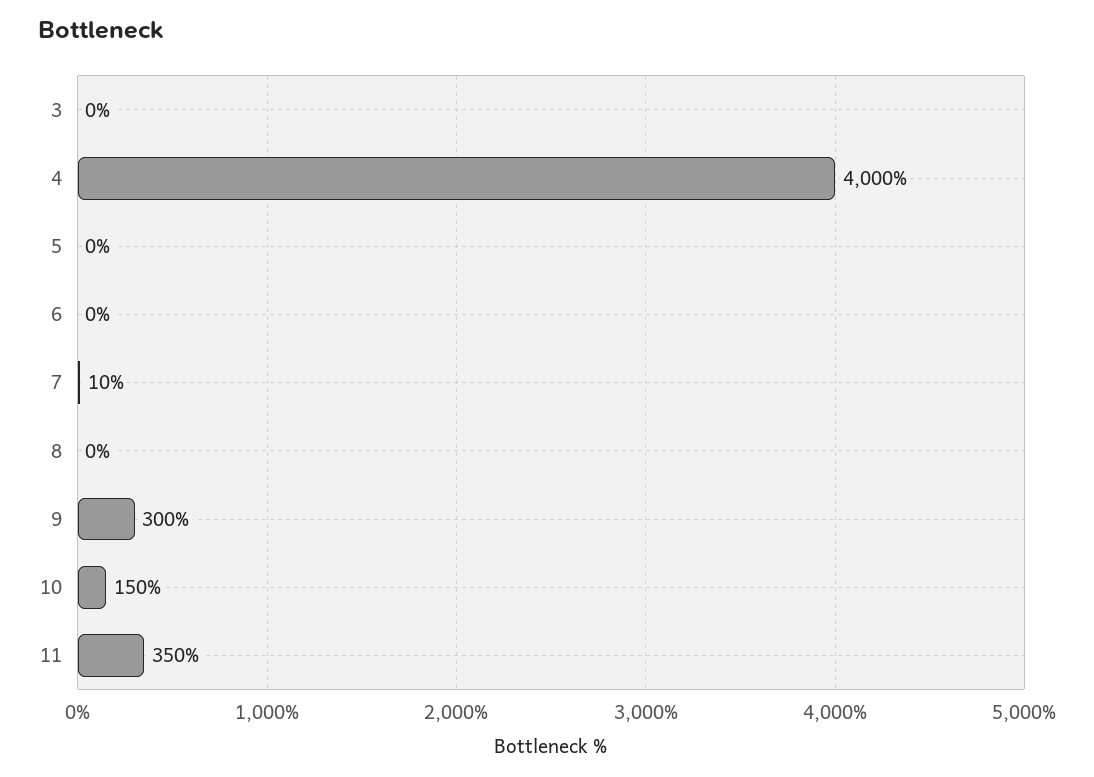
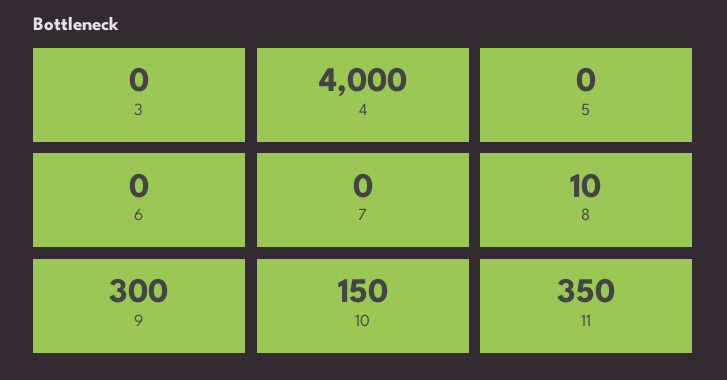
  {
    "3": 0,
    "4": 4000,
    "5": 0,
    "6": 0,
-   "7": 10,
+   "7": 0,
-   "8": 0,
+   "8": 10,
    "9": 300,
    "10": 150,
    "11": 350
  }

